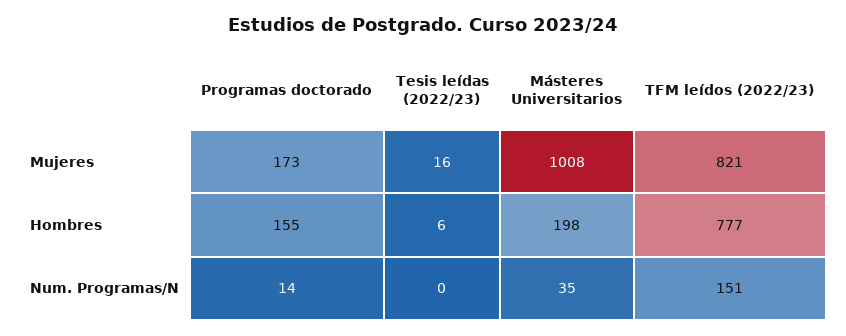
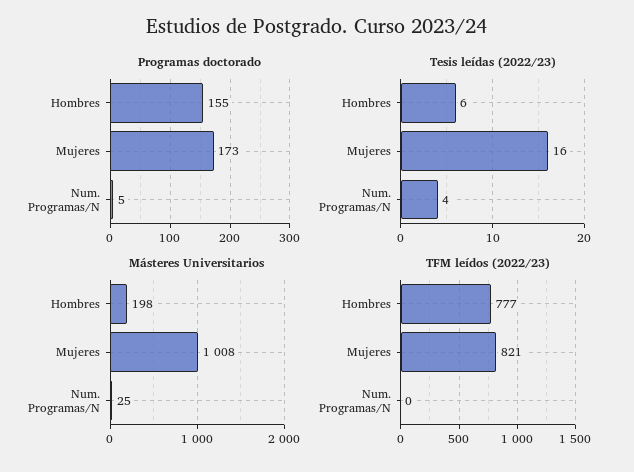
  {
    "Programas doctorado": {
      "Mujeres": 173,
      "Hombres": 155,
-     "Num. Programas/N": 14
+     "Num. Programas/N": 5
    },
    "Tesis leídas (2022/23)": {
      "Mujeres": 16,
      "Hombres": 6,
-     "Num. Programas/N": 0
+     "Num. Programas/N": 4
    },
    "Másteres Universitarios": {
      "Mujeres": 1008,
      "Hombres": 198,
-     "Num. Programas/N": 35
+     "Num. Programas/N": 25
    },
    "TFM leídos (2022/23)": {
      "Mujeres": 821,
      "Hombres": 777,
-     "Num. Programas/N": 151
+     "Num. Programas/N": 0
    }
  }

